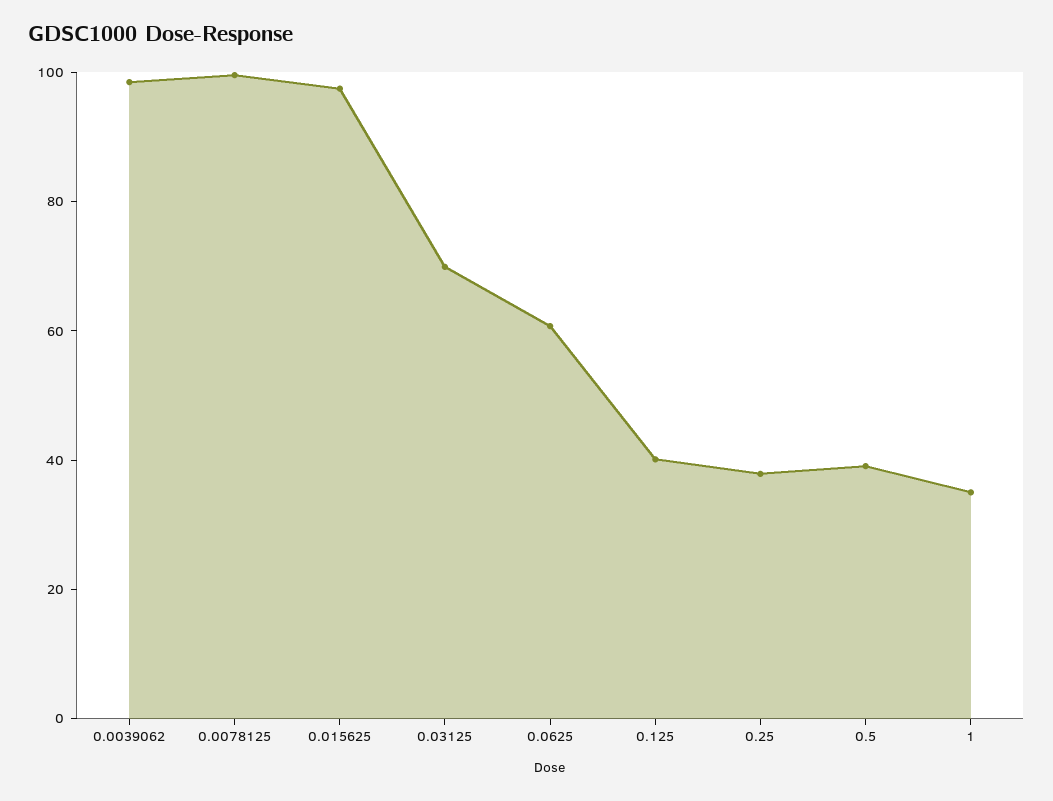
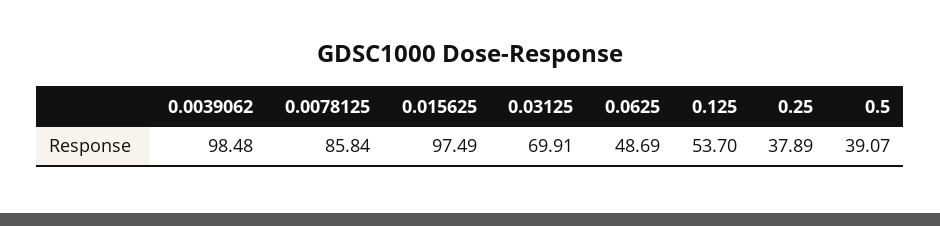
  {
    "0.0039062": 98.48,
-   "0.0078125": 100,
+   "0.0078125": 85.84,
    "0.015625": 97.49,
    "0.03125": 69.91,
-   "0.0625": 60,
+   "0.0625": 48.69,
-   "0.125": 40,
+   "0.125": 53.7,
    "0.25": 37.89,
-   "0.5": 39.07,
+   "0.5": 39.07
-   "1": 35
  }

